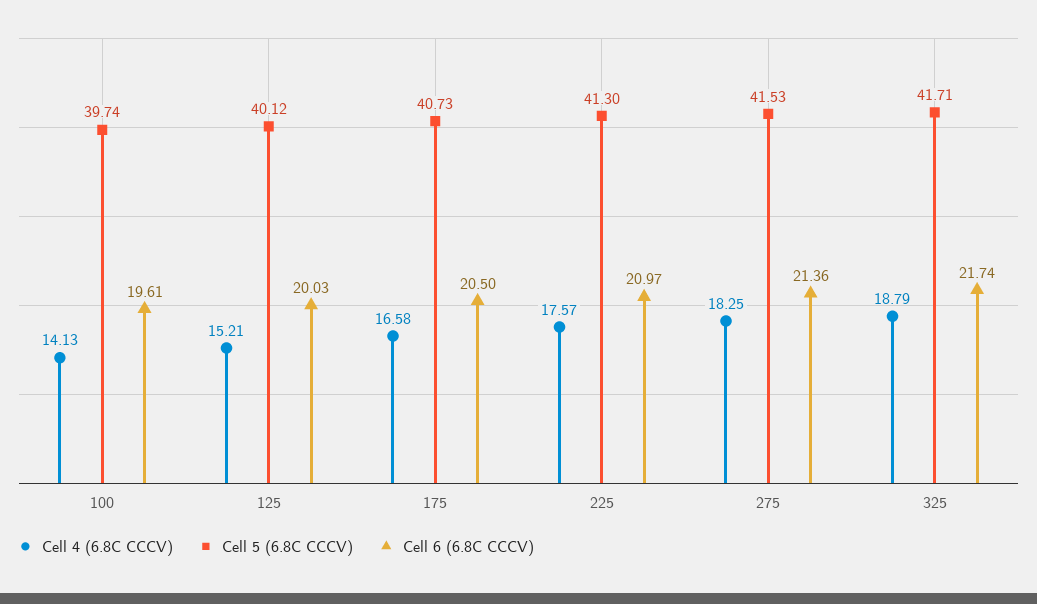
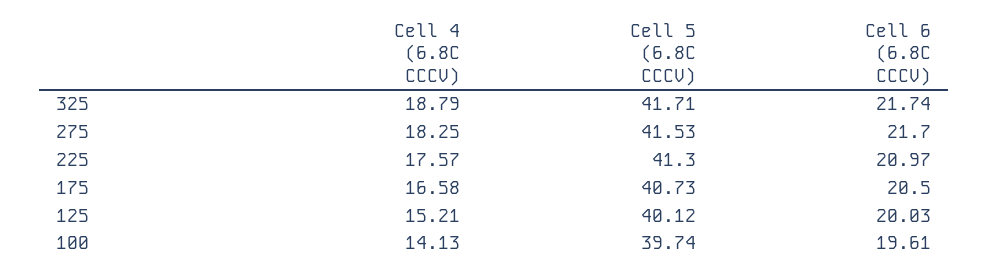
  {
    "Cell 4 (6.8C CCCV)": {
      "100": 14.13,
      "125": 15.21,
      "175": 16.58,
      "225": 17.57,
      "275": 18.25,
      "325": 18.79
    },
    "Cell 5 (6.8C CCCV)": {
      "100": 39.74,
      "125": 40.12,
      "175": 40.73,
      "225": 41.3,
      "275": 41.53,
      "325": 41.71
    },
    "Cell 6 (6.8C CCCV)": {
      "100": 19.61,
      "125": 20.03,
      "175": 20.5,
      "225": 20.97,
-     "275": 21.36,
+     "275": 21.7,
      "325": 21.74
    }
  }

